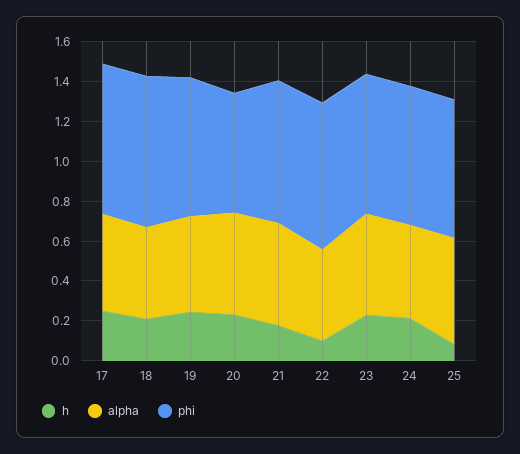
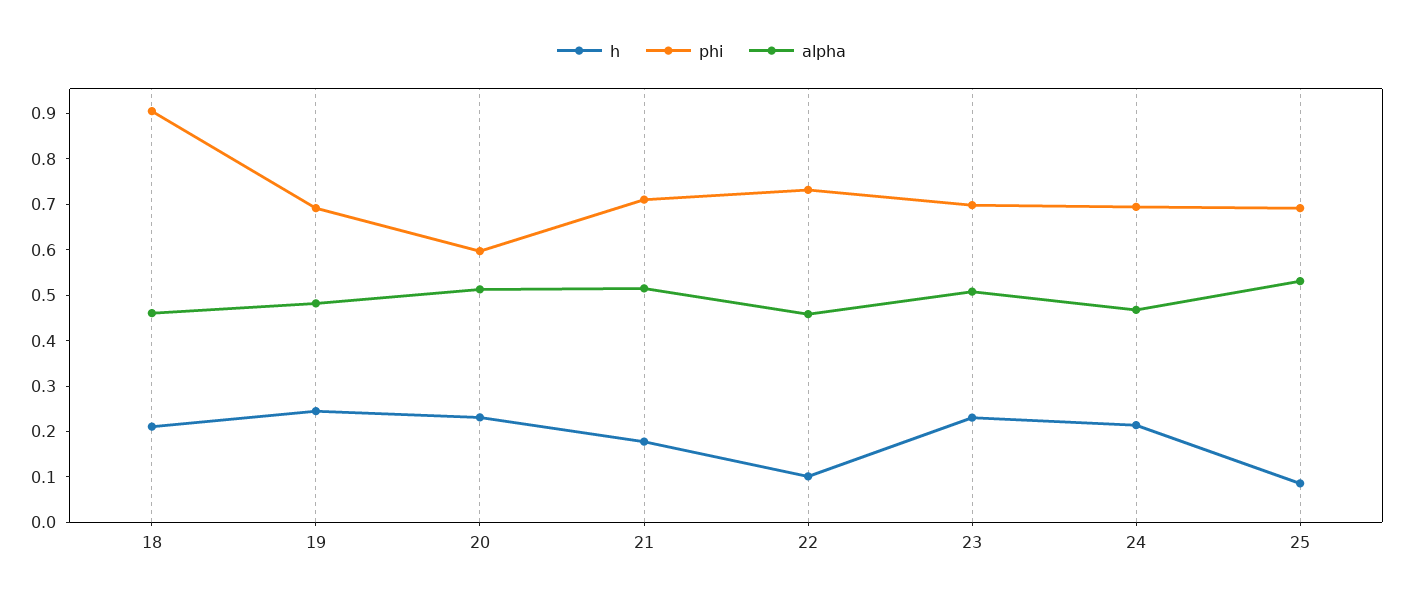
  {
    "h": {
-     "17": 0.25,
      "18": 0.22,
      "19": 0.24,
      "20": 0.24,
      "21": 0.18,
      "22": 0.1,
      "23": 0.24,
      "24": 0.22,
      "25": 0.08
    },
    "alpha": {
-     "17": 0.5,
      "18": 0.46,
      "19": 0.48,
      "20": 0.52,
      "21": 0.52,
      "22": 0.46,
      "23": 0.5,
      "24": 0.46,
      "25": 0.54
    },
    "phi": {
-     "17": 0.75,
-     "18": 0.75,
+     "18": 0.9,
      "19": 0.7,
      "20": 0.6,
      "21": 0.72,
      "22": 0.74,
      "23": 0.7,
      "24": 0.7,
      "25": 0.7
    }
  }

